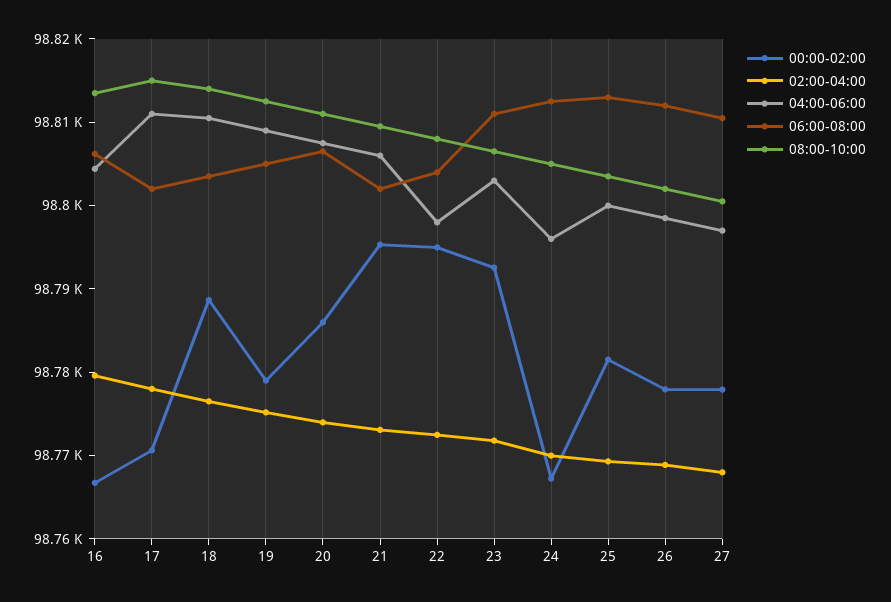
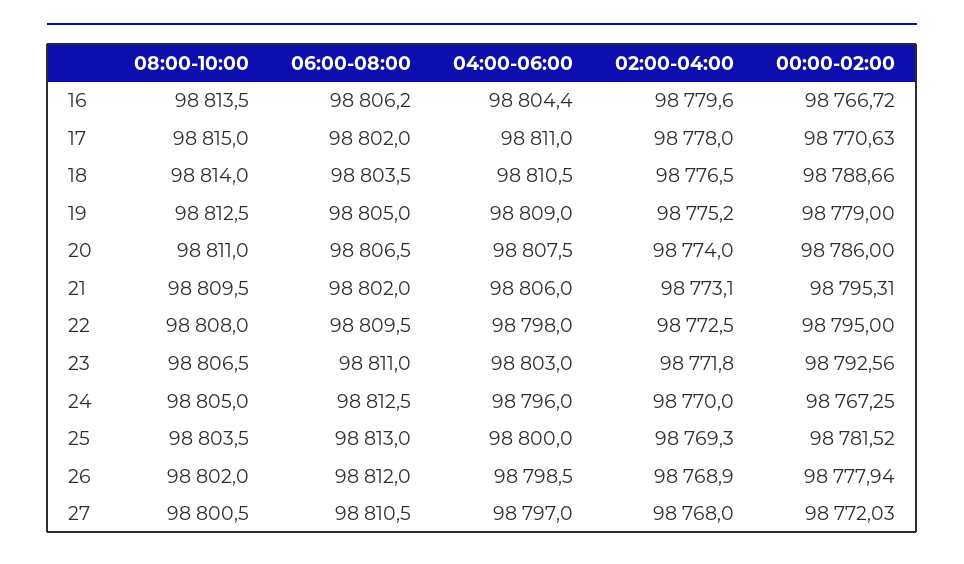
  {
    "00:00-02:00": {
      "16": 98766.72,
      "17": 98770.63,
      "18": 98788.66,
      "19": 98779,
      "20": 98786,
      "21": 98795.31,
      "22": 98795,
      "23": 98792.56,
      "24": 98767.25,
      "25": 98781.52,
      "26": 98777.94,
-     "27": 98778
+     "27": 98772.03
    },
    "02:00-04:00": {
      "16": 98779.6,
      "17": 98778,
      "18": 98776.5,
      "19": 98775.2,
      "20": 98774,
      "21": 98773.1,
      "22": 98772.5,
      "23": 98771.8,
      "24": 98770,
      "25": 98769.3,
      "26": 98768.9,
      "27": 98768
    },
    "04:00-06:00": {
      "16": 98804.4,
      "17": 98811,
      "18": 98810.5,
      "19": 98809,
      "20": 98807.5,
      "21": 98806,
      "22": 98798,
      "23": 98803,
      "24": 98796,
      "25": 98800,
      "26": 98798.5,
      "27": 98797
    },
    "06:00-08:00": {
      "16": 98806.2,
      "17": 98802,
      "18": 98803.5,
      "19": 98805,
      "20": 98806.5,
      "21": 98802,
-     "22": 98804,
+     "22": 98809.5,
      "23": 98811,
      "24": 98812.5,
      "25": 98813,
      "26": 98812,
      "27": 98810.5
    },
    "08:00-10:00": {
      "16": 98813.5,
      "17": 98815,
      "18": 98814,
      "19": 98812.5,
      "20": 98811,
      "21": 98809.5,
      "22": 98808,
      "23": 98806.5,
      "24": 98805,
      "25": 98803.5,
      "26": 98802,
      "27": 98800.5
    }
  }

